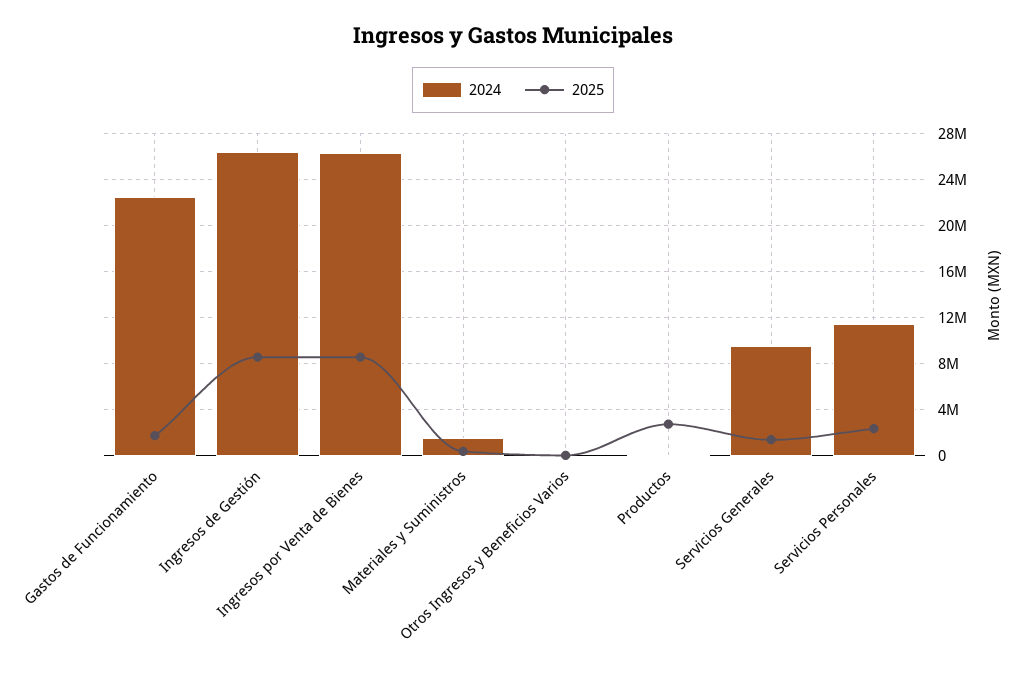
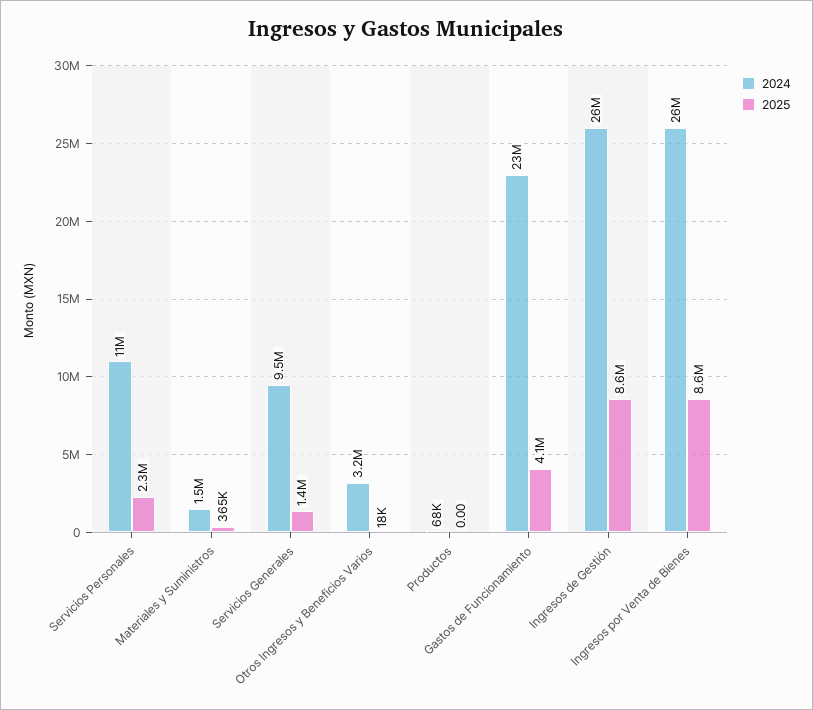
  {
    "2024": {
      "Gastos de Funcionamiento": 23000000,
      "Ingresos de Gestión": 26000000,
      "Ingresos por Venta de Bienes": 26000000,
      "Materiales y Suministros": 1500000,
-     "Otros Ingresos y Beneficios Varios": 0,
+     "Otros Ingresos y Beneficios Varios": 3200000,
      "Productos": 68000,
      "Servicios Generales": 9500000,
      "Servicios Personales": 11000000
    },
    "2025": {
-     "Gastos de Funcionamiento": 2000000,
+     "Gastos de Funcionamiento": 4100000,
      "Ingresos de Gestión": 8600000,
      "Ingresos por Venta de Bienes": 8600000,
      "Materiales y Suministros": 365000,
      "Otros Ingresos y Beneficios Varios": 18000,
-     "Productos": 3000000,
+     "Productos": 0,
      "Servicios Generales": 1400000,
      "Servicios Personales": 2300000
    }
  }

